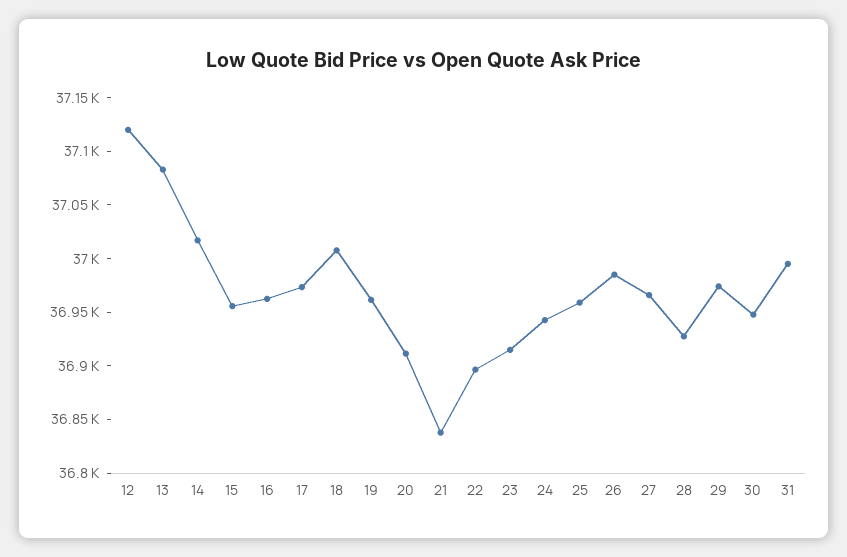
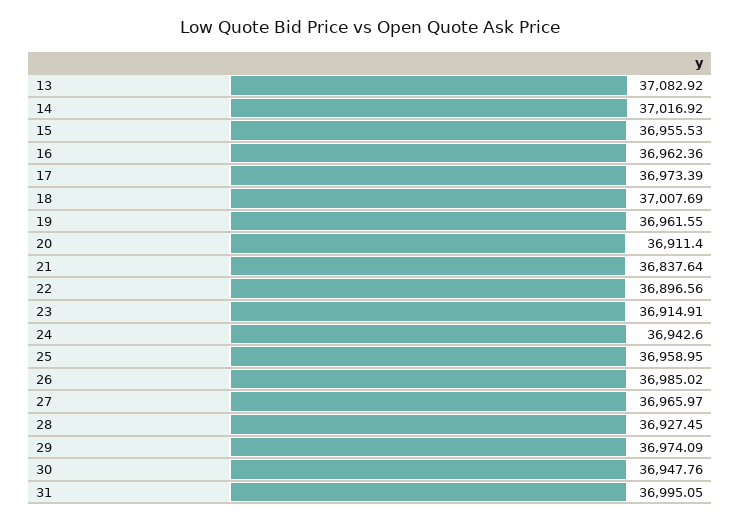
  {
-   "12": 37120,
    "13": 37082.92,
    "14": 37016.92,
    "15": 36955.53,
    "16": 36962.36,
    "17": 36973.39,
    "18": 37007.69,
    "19": 36961.55,
    "20": 36911.4,
    "21": 36837.64,
    "22": 36896.56,
    "23": 36914.91,
    "24": 36942.6,
    "25": 36958.95,
    "26": 36985.02,
    "27": 36965.97,
    "28": 36927.45,
    "29": 36974.09,
    "30": 36947.76,
    "31": 36995.05
  }

